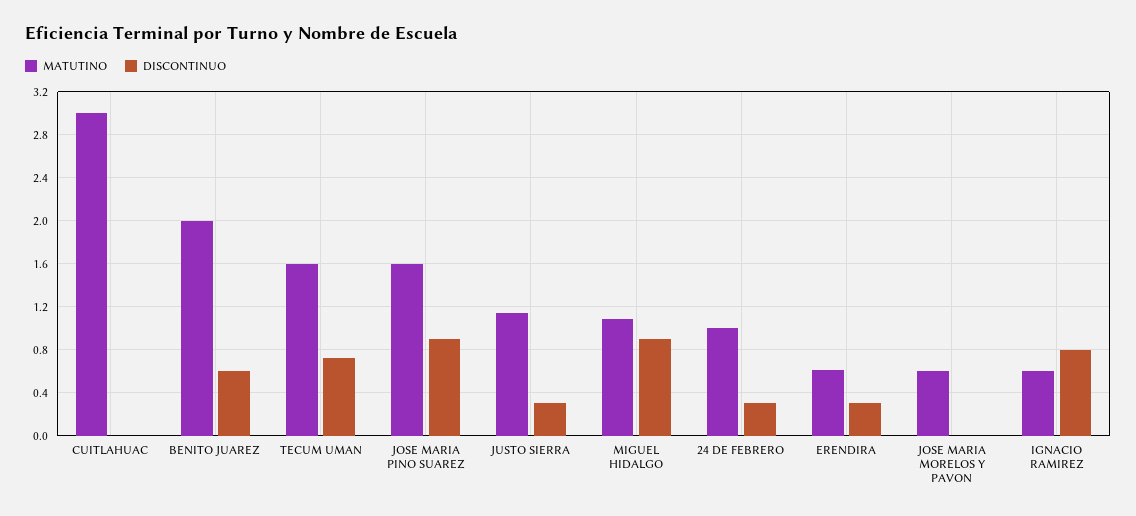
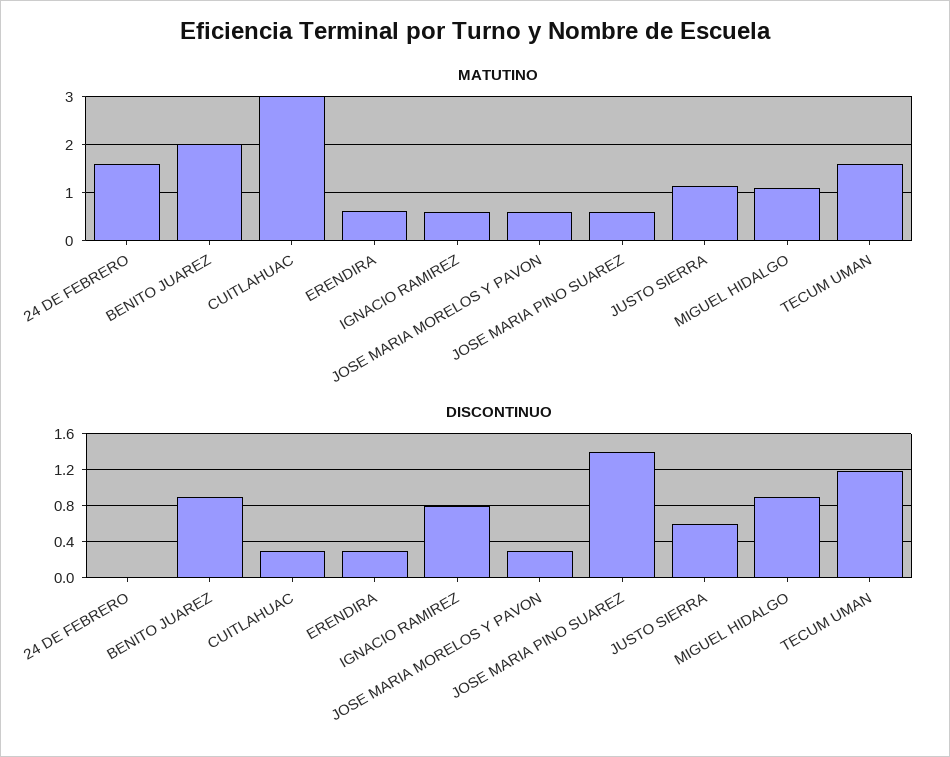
  {
    "MATUTINO": {
      "CUITLAHUAC": 3,
      "BENITO JUAREZ": 2,
      "TECUM UMAN": 1.6,
-     "JOSE MARIA PINO SUAREZ": 1.6,
+     "JOSE MARIA PINO SUAREZ": 0.6,
      "JUSTO SIERRA": 1.1,
      "MIGUEL HIDALGO": 1.1,
-     "24 DE FEBRERO": 1,
+     "24 DE FEBRERO": 1.6,
      "ERENDIRA": 0.6,
      "JOSE MARIA MORELOS Y PAVON": 0.6,
      "IGNACIO RAMIREZ": 0.6
    },
    "DISCONTINUO": {
-     "CUITLAHUAC": 0,
+     "CUITLAHUAC": 0.3,
-     "BENITO JUAREZ": 0.6,
+     "BENITO JUAREZ": 0.9,
-     "TECUM UMAN": 0.7,
+     "TECUM UMAN": 1.2,
-     "JOSE MARIA PINO SUAREZ": 0.9,
+     "JOSE MARIA PINO SUAREZ": 1.4,
-     "JUSTO SIERRA": 0.3,
+     "JUSTO SIERRA": 0.6,
      "MIGUEL HIDALGO": 0.9,
-     "24 DE FEBRERO": 0.3,
+     "24 DE FEBRERO": 0,
      "ERENDIRA": 0.3,
-     "JOSE MARIA MORELOS Y PAVON": 0,
+     "JOSE MARIA MORELOS Y PAVON": 0.3,
      "IGNACIO RAMIREZ": 0.8
    }
  }

